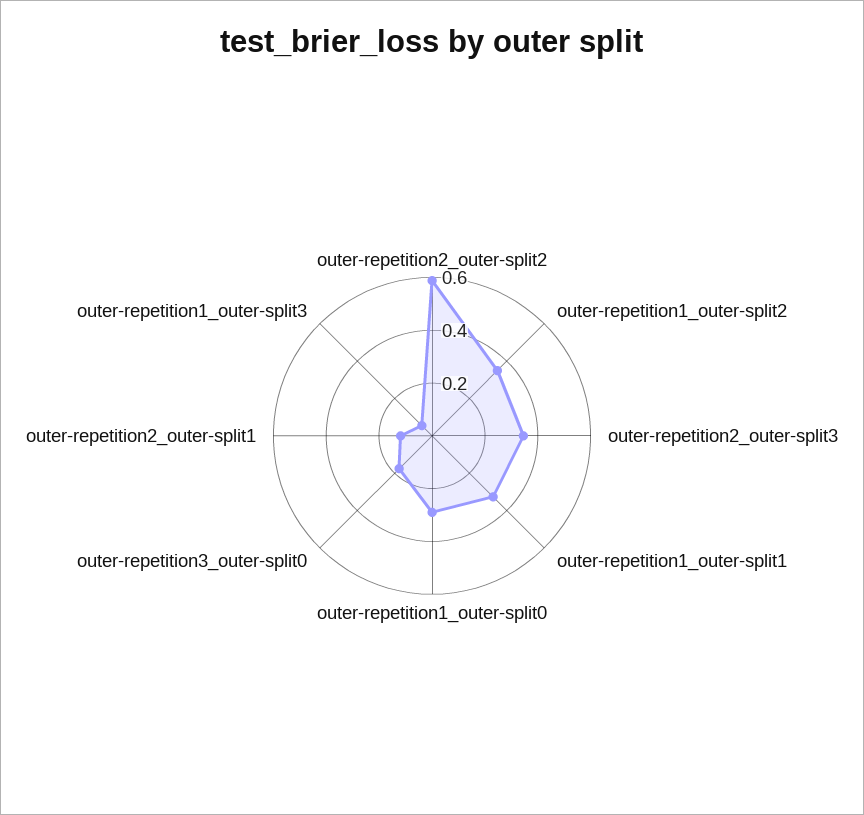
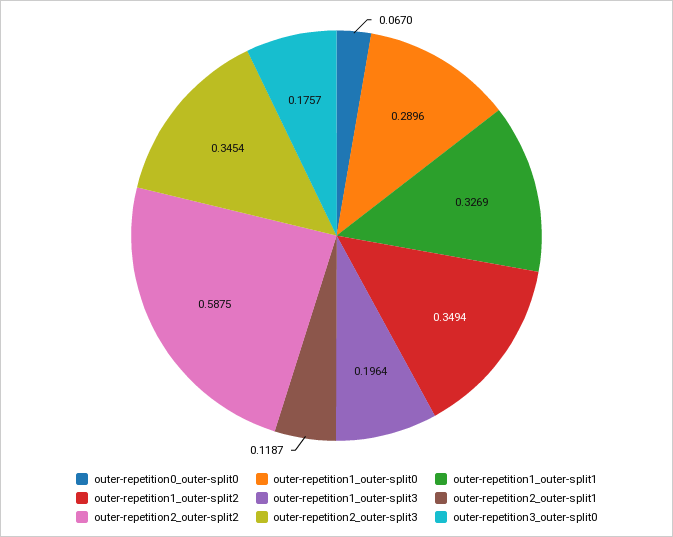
  {
    "outer-repetition2_outer-split2": 0.5875,
    "outer-repetition1_outer-split2": 0.3494,
    "outer-repetition2_outer-split3": 0.3454,
    "outer-repetition1_outer-split1": 0.3269,
    "outer-repetition1_outer-split0": 0.2896,
    "outer-repetition3_outer-split0": 0.1757,
    "outer-repetition2_outer-split1": 0.1187,
-   "outer-repetition1_outer-split3": 0.05
+   "outer-repetition1_outer-split3": 0.1964,
+   "outer-repetition0_outer-split0": 0.067
  }

